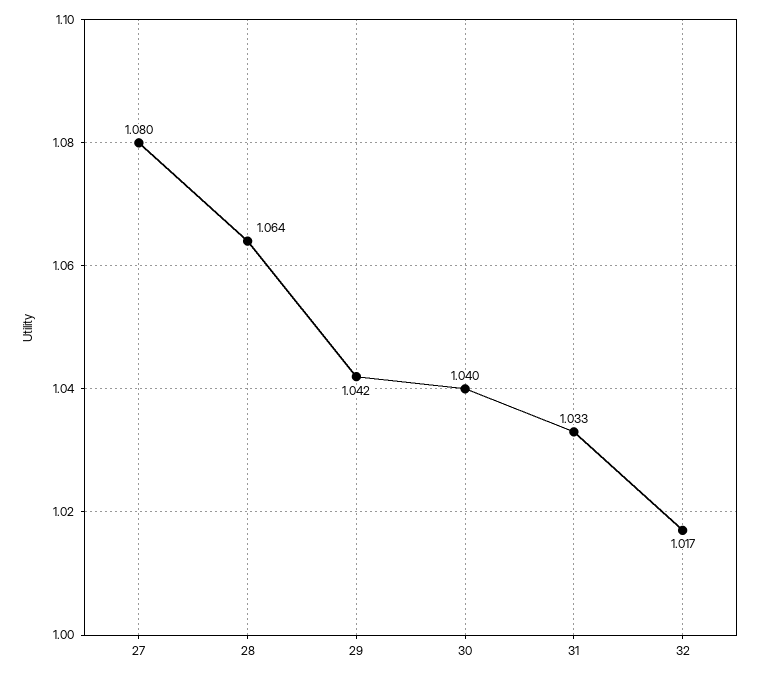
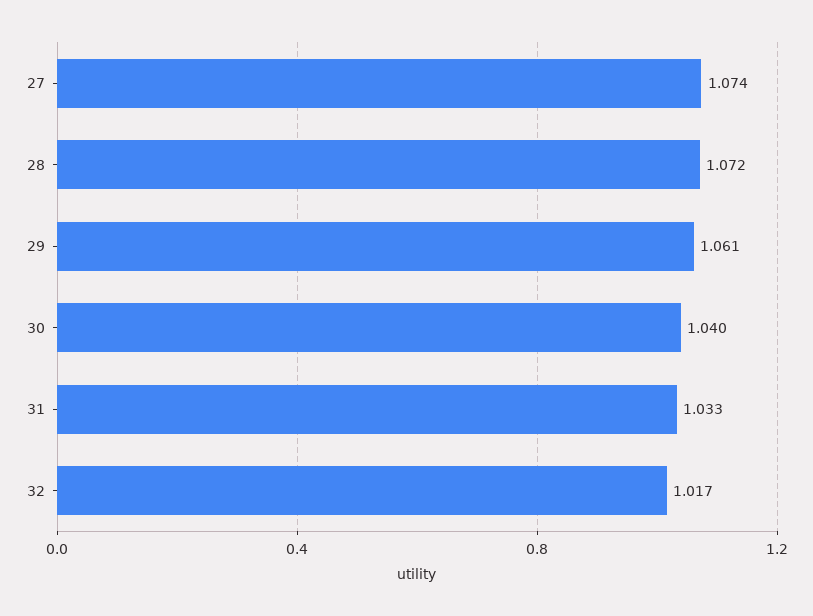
  {
-   "27": 1.08,
+   "27": 1.074,
-   "28": 1.064,
+   "28": 1.072,
-   "29": 1.042,
+   "29": 1.061,
    "30": 1.04,
    "31": 1.033,
    "32": 1.017
  }

